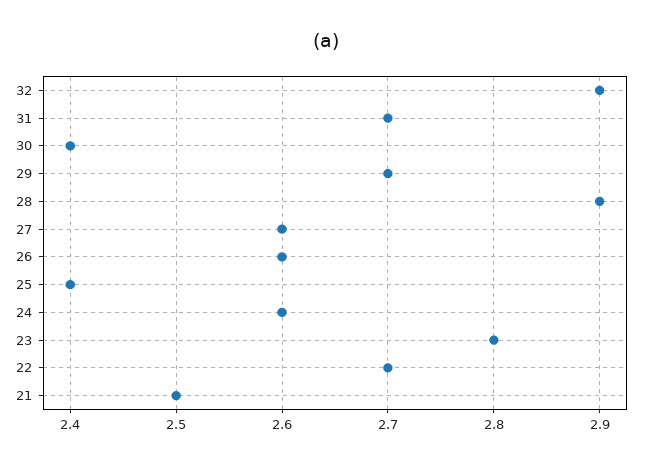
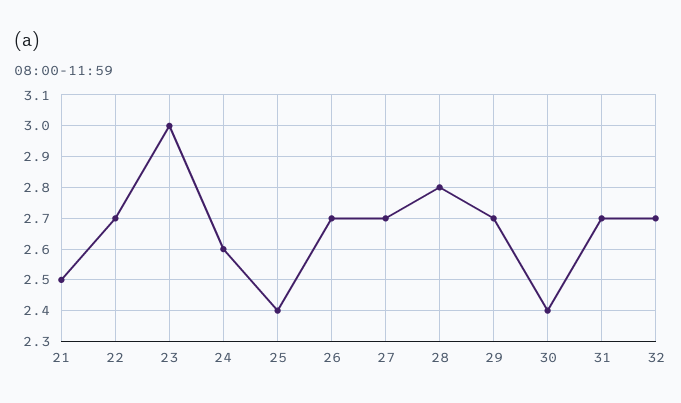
  {
-   "32": 2.9,
+   "32": 2.7,
    "31": 2.7,
    "30": 2.4,
    "29": 2.7,
-   "28": 2.9,
+   "28": 2.8,
-   "27": 2.6,
+   "27": 2.7,
-   "26": 2.6,
+   "26": 2.7,
    "25": 2.4,
    "24": 2.6,
-   "23": 2.8,
+   "23": 3,
    "22": 2.7,
    "21": 2.5
  }

